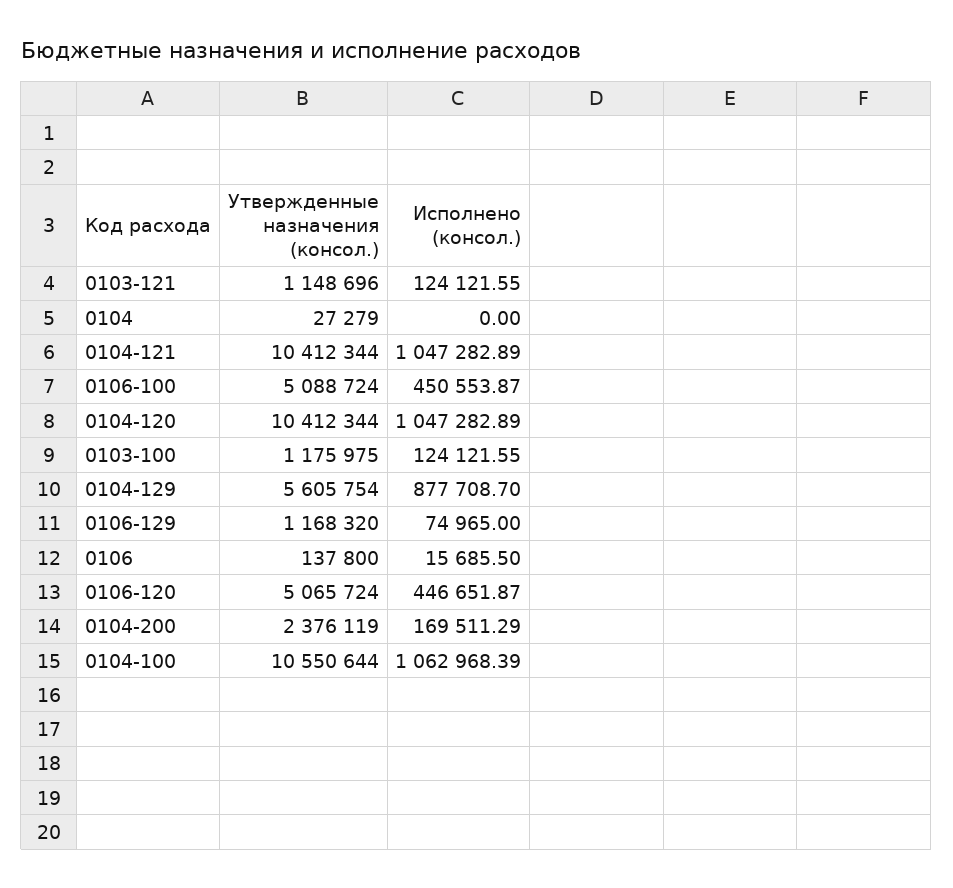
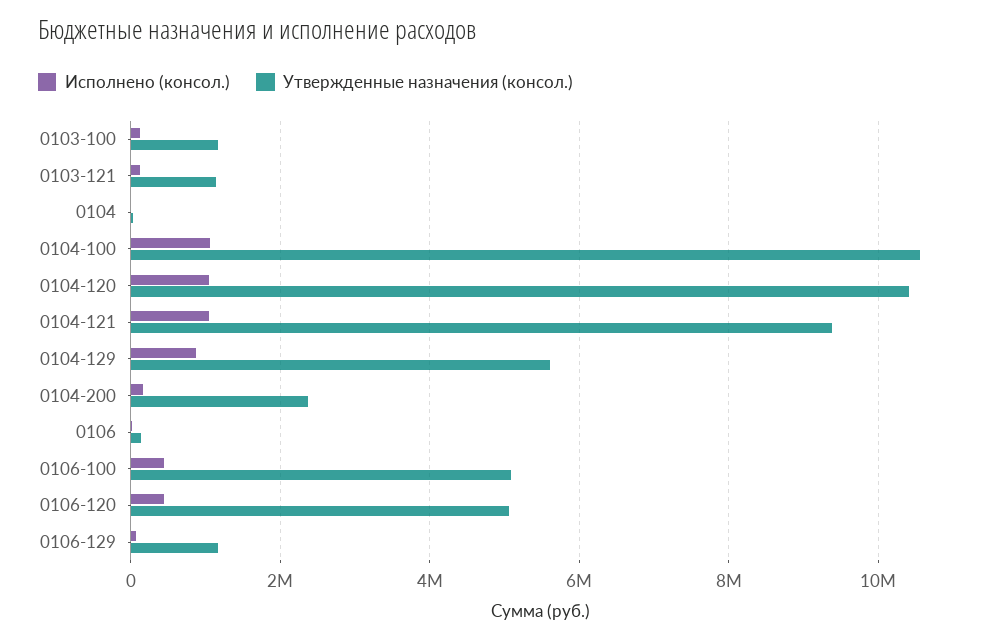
  {
    "Утвержденные назначения (консол.)": {
      "0103-121": 1148696,
      "0104": 27279,
-     "0104-121": 10412344,
+     "0104-121": 9400000,
      "0106-100": 5088724,
      "0104-120": 10412344,
      "0103-100": 1175975,
      "0104-129": 5605754,
      "0106-129": 1168320,
      "0106": 137800,
      "0106-120": 5065724,
      "0104-200": 2376119,
      "0104-100": 10550644
    },
    "Исполнено (консол.)": {
      "0103-121": 124121.55,
      "0104": 0,
      "0104-121": 1047282.89,
      "0106-100": 450553.87,
      "0104-120": 1047282.89,
      "0103-100": 124121.55,
      "0104-129": 877708.7,
      "0106-129": 74965,
      "0106": 15685.5,
      "0106-120": 446651.87,
      "0104-200": 169511.29,
      "0104-100": 1062968.39
    }
  }

